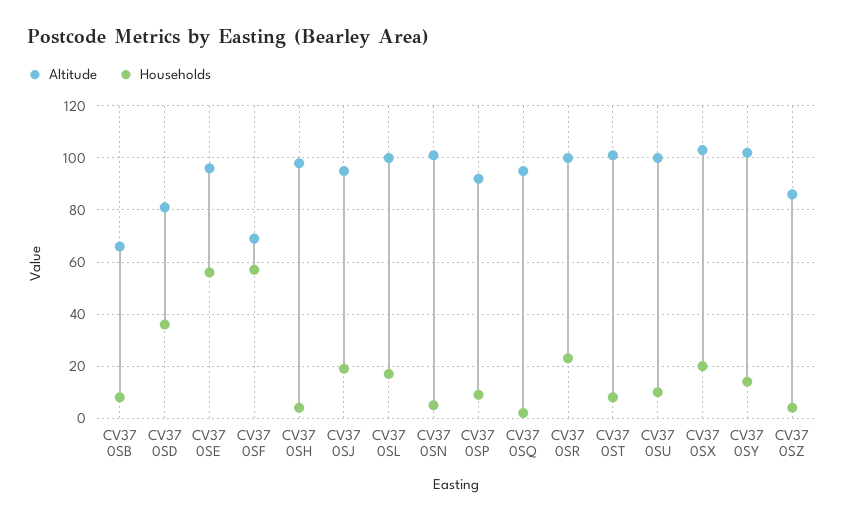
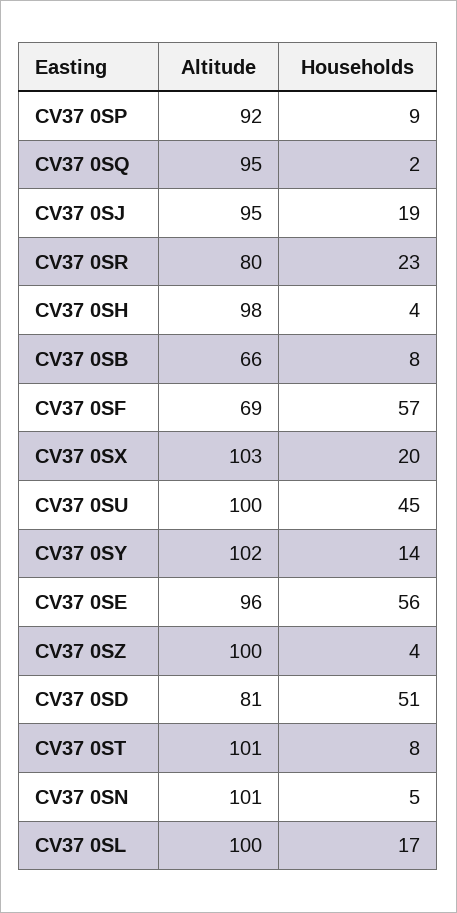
  {
    "Altitude": {
      "CV37 0SB": 66,
      "CV37 0SD": 81,
      "CV37 0SE": 96,
      "CV37 0SF": 69,
      "CV37 0SH": 98,
      "CV37 0SJ": 95,
      "CV37 0SL": 100,
      "CV37 0SN": 101,
      "CV37 0SP": 92,
      "CV37 0SQ": 95,
-     "CV37 0SR": 100,
+     "CV37 0SR": 80,
      "CV37 0ST": 101,
      "CV37 0SU": 100,
      "CV37 0SX": 103,
      "CV37 0SY": 102,
-     "CV37 0SZ": 85
+     "CV37 0SZ": 100
    },
    "Households": {
      "CV37 0SB": 8,
-     "CV37 0SD": 35,
+     "CV37 0SD": 51,
      "CV37 0SE": 56,
      "CV37 0SF": 57,
      "CV37 0SH": 4,
      "CV37 0SJ": 19,
      "CV37 0SL": 17,
      "CV37 0SN": 5,
      "CV37 0SP": 9,
      "CV37 0SQ": 2,
      "CV37 0SR": 23,
      "CV37 0ST": 8,
-     "CV37 0SU": 10,
+     "CV37 0SU": 45,
      "CV37 0SX": 20,
      "CV37 0SY": 14,
      "CV37 0SZ": 4
    }
  }

